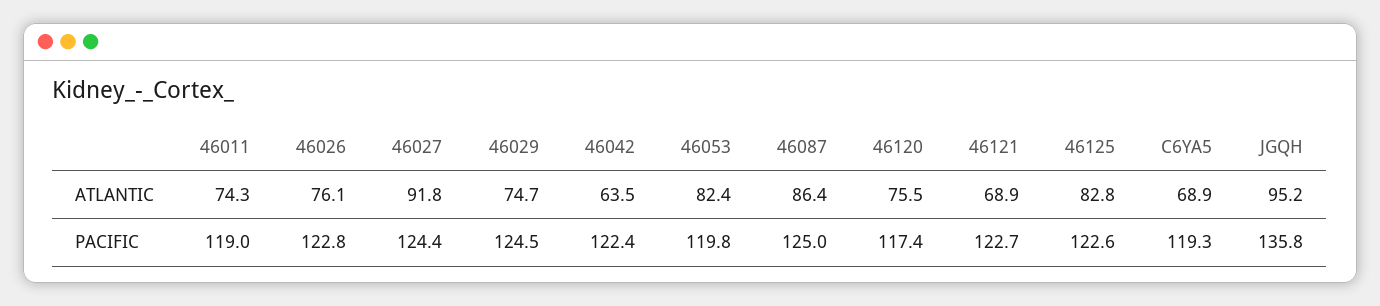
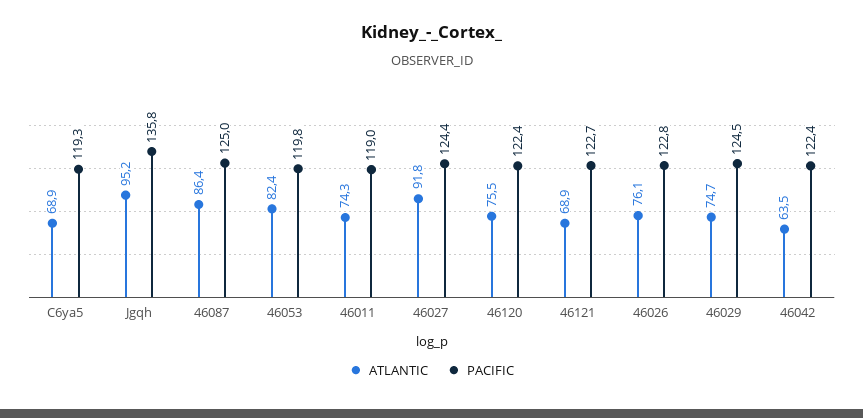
  {
    "ATLANTIC": {
      "46011": 74.3,
      "46026": 76.1,
      "46027": 91.8,
      "46029": 74.7,
      "46042": 63.5,
      "46053": 82.4,
      "46087": 86.4,
      "46120": 75.5,
      "46121": 68.9,
-     "46125": 82.8,
      "C6YA5": 68.9,
      "JGQH": 95.2
    },
    "PACIFIC": {
      "46011": 119,
      "46026": 122.8,
      "46027": 124.4,
      "46029": 124.5,
      "46042": 122.4,
      "46053": 119.8,
      "46087": 125,
-     "46120": 117.4,
+     "46120": 122.4,
      "46121": 122.7,
-     "46125": 122.6,
      "C6YA5": 119.3,
      "JGQH": 135.8
    }
  }

